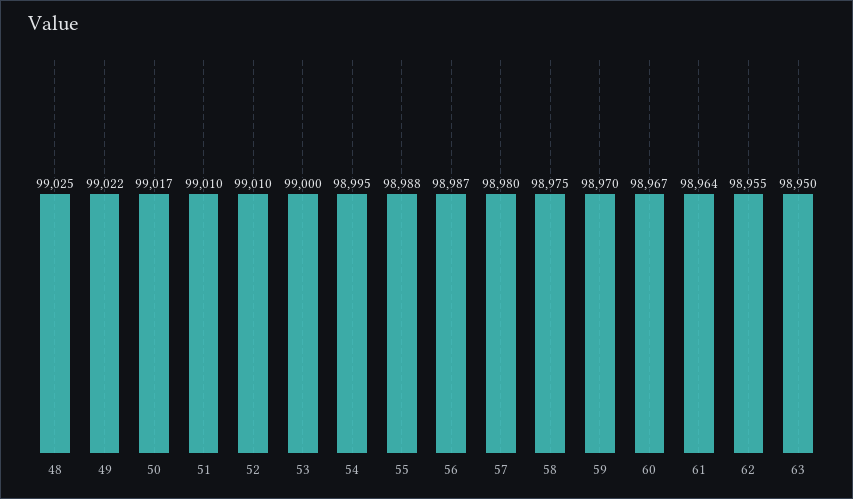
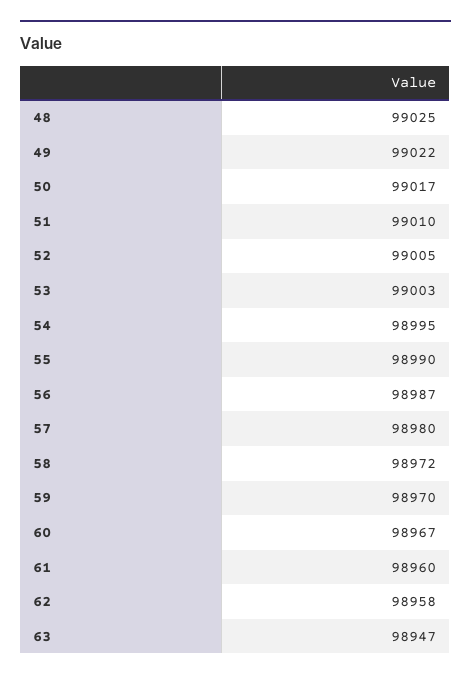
  {
    "48": 99025,
    "49": 99022,
    "50": 99017,
    "51": 99010,
-   "52": 99010,
+   "52": 99005,
-   "53": 99000,
+   "53": 99003,
    "54": 98995,
-   "55": 98988,
+   "55": 98990,
    "56": 98987,
    "57": 98980,
-   "58": 98975,
+   "58": 98972,
    "59": 98970,
    "60": 98967,
-   "61": 98964,
+   "61": 98960,
-   "62": 98955,
+   "62": 98958,
-   "63": 98950
+   "63": 98947
  }

